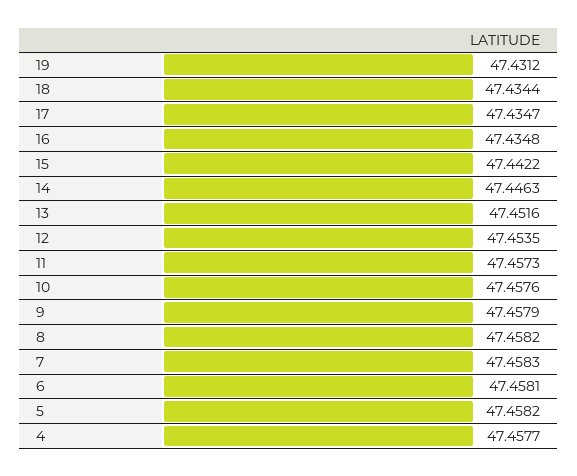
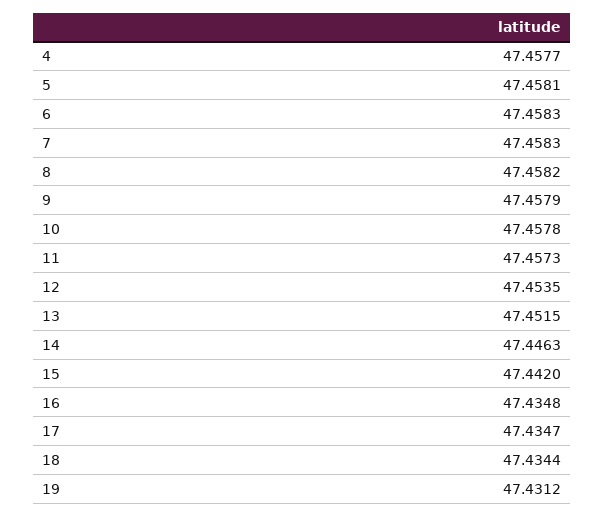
  {
    "19": 47.4312,
    "18": 47.4344,
    "17": 47.4347,
    "16": 47.4348,
-   "15": 47.4422,
+   "15": 47.442,
    "14": 47.4463,
-   "13": 47.4516,
+   "13": 47.4515,
    "12": 47.4535,
    "11": 47.4573,
-   "10": 47.4576,
+   "10": 47.4578,
    "9": 47.4579,
    "8": 47.4582,
    "7": 47.4583,
-   "6": 47.4581,
+   "6": 47.4583,
-   "5": 47.4582,
+   "5": 47.4581,
    "4": 47.4577
  }

